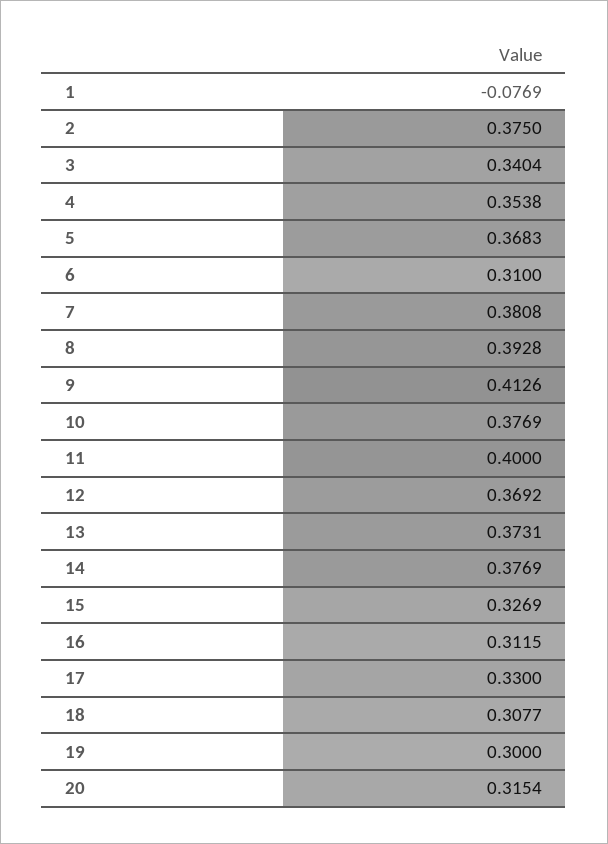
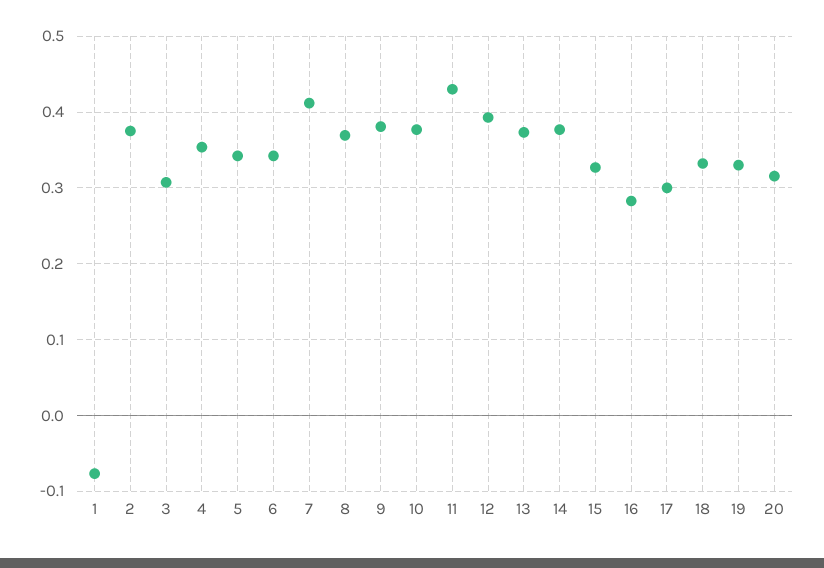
  {
    "1": -0.0769,
    "2": 0.375,
-   "3": 0.3404,
+   "3": 0.31,
    "4": 0.3538,
-   "5": 0.3683,
+   "5": 0.34,
-   "6": 0.31,
+   "6": 0.34,
-   "7": 0.3808,
+   "7": 0.41,
-   "8": 0.3928,
+   "8": 0.37,
-   "9": 0.4126,
+   "9": 0.38,
    "10": 0.3769,
-   "11": 0.4,
+   "11": 0.43,
-   "12": 0.3692,
+   "12": 0.39,
    "13": 0.3731,
    "14": 0.3769,
    "15": 0.3269,
-   "16": 0.3115,
+   "16": 0.28,
-   "17": 0.33,
+   "17": 0.3,
-   "18": 0.3077,
+   "18": 0.33,
-   "19": 0.3,
+   "19": 0.33,
    "20": 0.3154
  }

